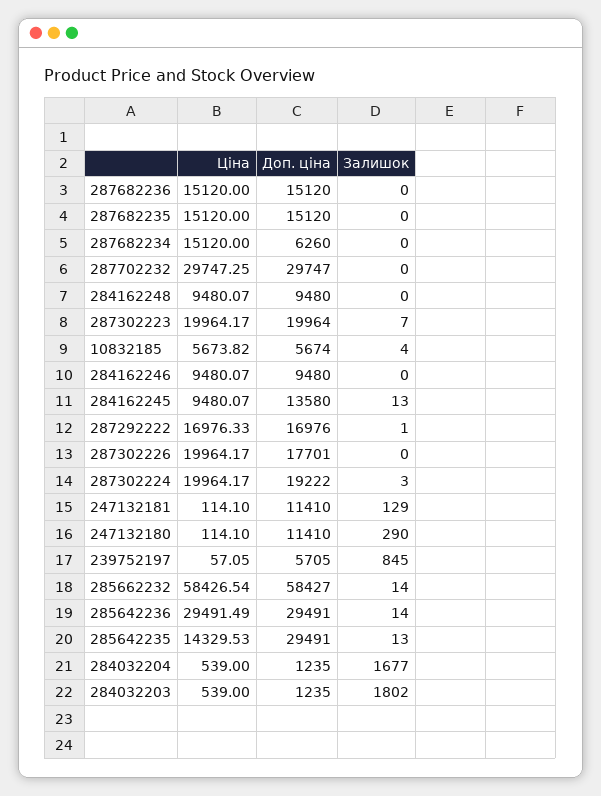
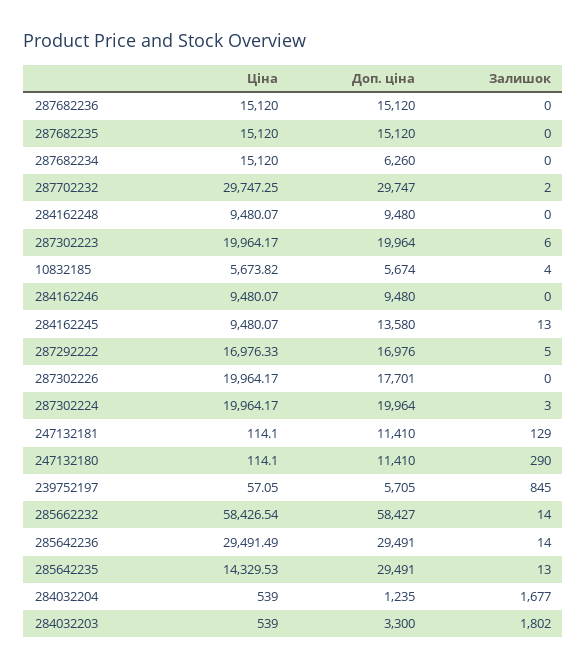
  {
    "Ціна": {
      "287682236": 15120,
      "287682235": 15120,
      "287682234": 15120,
      "287702232": 29747.25,
      "284162248": 9480.07,
      "287302223": 19964.17,
      "10832185": 5673.82,
      "284162246": 9480.07,
      "284162245": 9480.07,
      "287292222": 16976.33,
      "287302226": 19964.17,
      "287302224": 19964.17,
      "247132181": 114.1,
      "247132180": 114.1,
      "239752197": 57.05,
      "285662232": 58426.54,
      "285642236": 29491.49,
      "285642235": 14329.53,
      "284032204": 539,
      "284032203": 539
    },
    "Доп. ціна": {
      "287682236": 15120,
      "287682235": 15120,
      "287682234": 6260,
      "287702232": 29747,
      "284162248": 9480,
      "287302223": 19964,
      "10832185": 5674,
      "284162246": 9480,
      "284162245": 13580,
      "287292222": 16976,
      "287302226": 17701,
-     "287302224": 19222,
+     "287302224": 19964,
      "247132181": 11410,
      "247132180": 11410,
      "239752197": 5705,
      "285662232": 58427,
      "285642236": 29491,
      "285642235": 29491,
      "284032204": 1235,
-     "284032203": 1235
+     "284032203": 3300
    },
    "Залишок": {
      "287682236": 0,
      "287682235": 0,
      "287682234": 0,
-     "287702232": 0,
+     "287702232": 2,
      "284162248": 0,
-     "287302223": 7,
+     "287302223": 6,
      "10832185": 4,
      "284162246": 0,
      "284162245": 13,
-     "287292222": 1,
+     "287292222": 5,
      "287302226": 0,
      "287302224": 3,
      "247132181": 129,
      "247132180": 290,
      "239752197": 845,
      "285662232": 14,
      "285642236": 14,
      "285642235": 13,
      "284032204": 1677,
      "284032203": 1802
    }
  }

